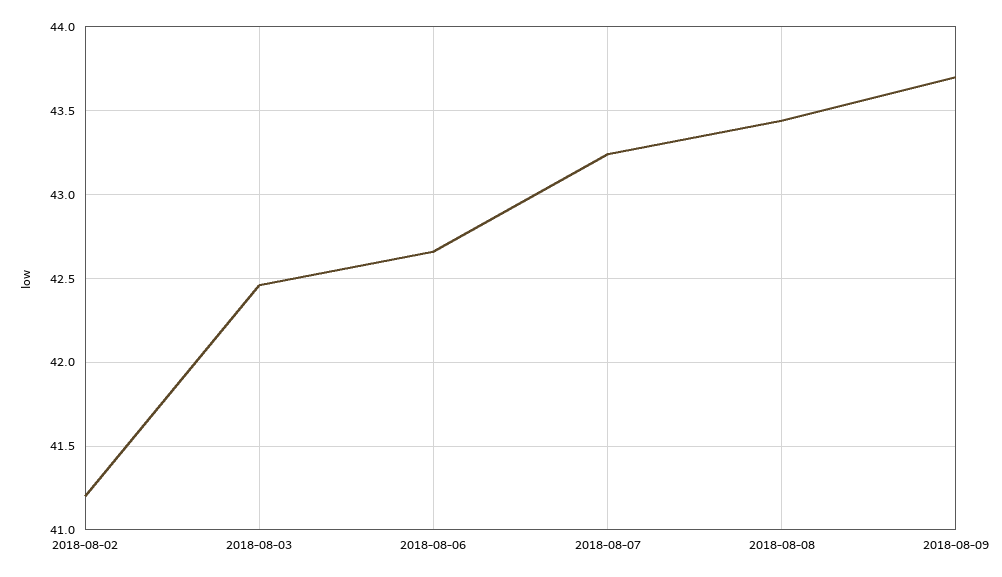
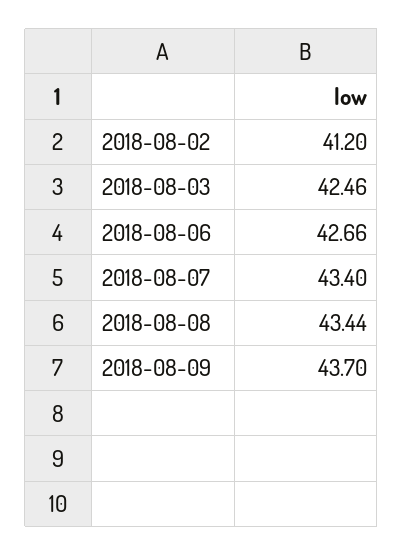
  {
    "2018-08-02": 41.2,
    "2018-08-03": 42.46,
    "2018-08-06": 42.66,
-   "2018-08-07": 43.25,
+   "2018-08-07": 43.4,
    "2018-08-08": 43.44,
    "2018-08-09": 43.7
  }

